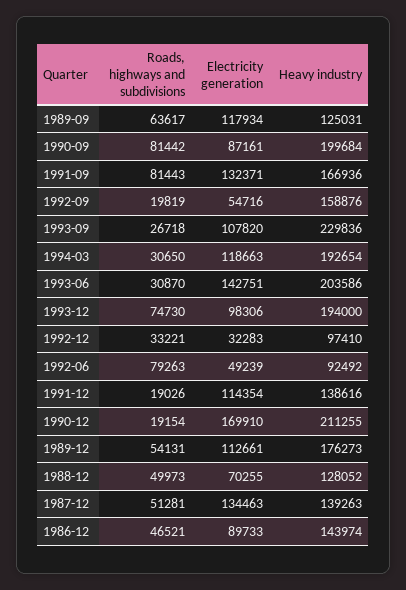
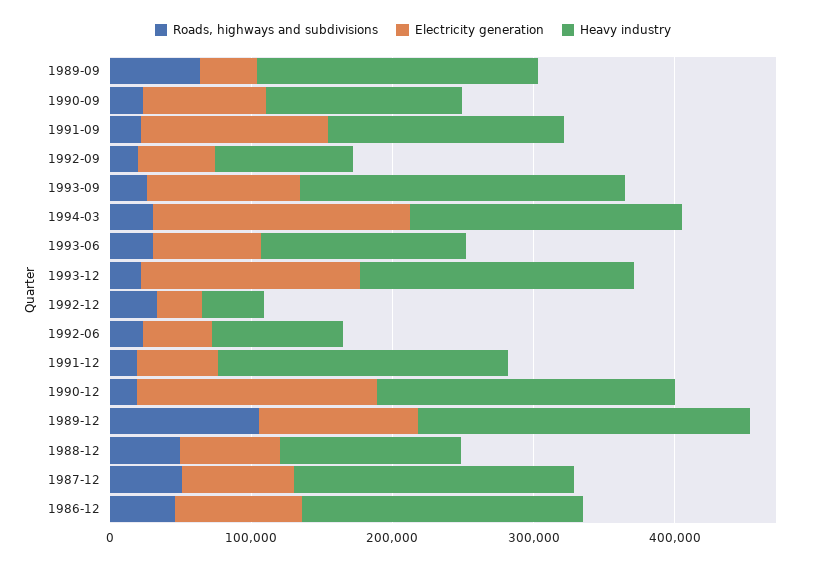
  {
    "Roads, highways and subdivisions": {
      "1989-09": 63617,
-     "1990-09": 81442,
+     "1990-09": 20000,
-     "1991-09": 81443,
+     "1991-09": 20000,
      "1992-09": 19819,
      "1993-09": 26718,
      "1994-03": 30650,
      "1993-06": 30870,
-     "1993-12": 74730,
+     "1993-12": 20000,
      "1992-12": 33221,
-     "1992-06": 79263,
+     "1992-06": 20000,
      "1991-12": 19026,
      "1990-12": 19154,
-     "1989-12": 54131,
+     "1989-12": 100000,
      "1988-12": 49973,
      "1987-12": 51281,
      "1986-12": 46521
    },
    "Electricity generation": {
-     "1989-09": 117934,
+     "1989-09": 40000,
      "1990-09": 87161,
      "1991-09": 132371,
      "1992-09": 54716,
      "1993-09": 107820,
-     "1994-03": 118663,
+     "1994-03": 180000,
-     "1993-06": 142751,
+     "1993-06": 80000,
-     "1993-12": 98306,
+     "1993-12": 160000,
      "1992-12": 32283,
      "1992-06": 49239,
-     "1991-12": 114354,
+     "1991-12": 60000,
      "1990-12": 169910,
      "1989-12": 112661,
      "1988-12": 70255,
-     "1987-12": 134463,
+     "1987-12": 80000,
      "1986-12": 89733
    },
    "Heavy industry": {
-     "1989-09": 125031,
+     "1989-09": 200000,
-     "1990-09": 199684,
+     "1990-09": 140000,
      "1991-09": 166936,
-     "1992-09": 158876,
+     "1992-09": 100000,
      "1993-09": 229836,
      "1994-03": 192654,
-     "1993-06": 203586,
+     "1993-06": 140000,
      "1993-12": 194000,
-     "1992-12": 97410,
+     "1992-12": 40000,
      "1992-06": 92492,
-     "1991-12": 138616,
+     "1991-12": 200000,
      "1990-12": 211255,
-     "1989-12": 176273,
+     "1989-12": 240000,
      "1988-12": 128052,
-     "1987-12": 139263,
+     "1987-12": 200000,
-     "1986-12": 143974
+     "1986-12": 200000
    }
  }

